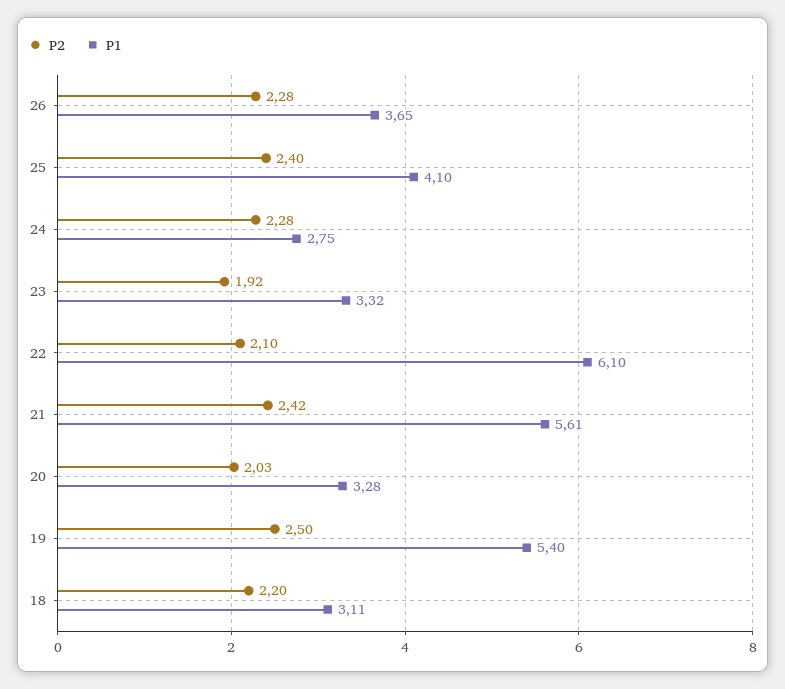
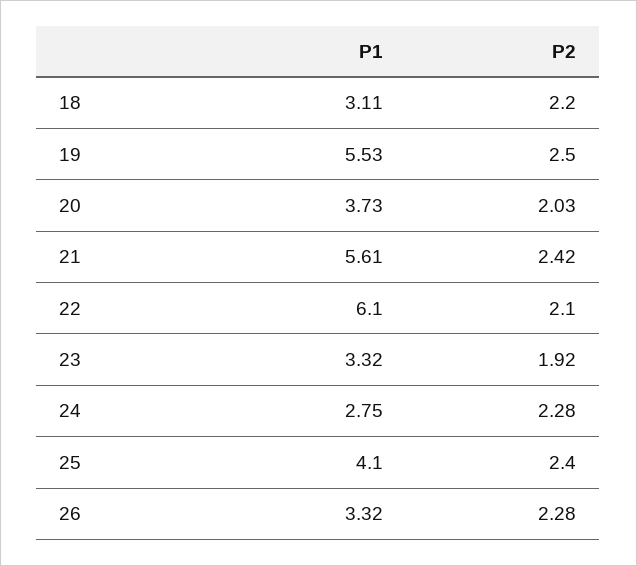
  {
    "P2": {
      "26": 2.28,
      "25": 2.4,
      "24": 2.28,
      "23": 1.92,
      "22": 2.1,
      "21": 2.42,
      "20": 2.03,
      "19": 2.5,
      "18": 2.2
    },
    "P1": {
-     "26": 3.65,
+     "26": 3.32,
      "25": 4.1,
      "24": 2.75,
      "23": 3.32,
      "22": 6.1,
      "21": 5.61,
-     "20": 3.28,
+     "20": 3.73,
-     "19": 5.4,
+     "19": 5.53,
      "18": 3.11
    }
  }

